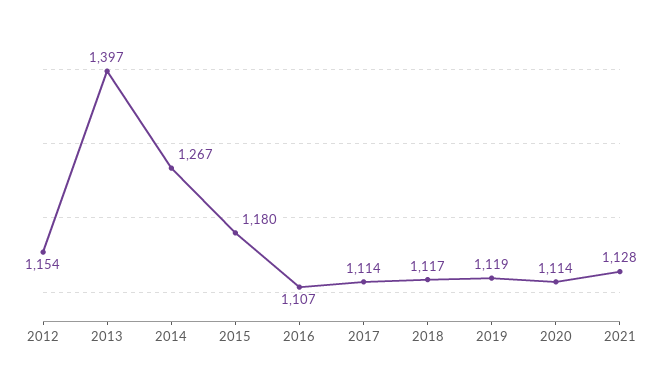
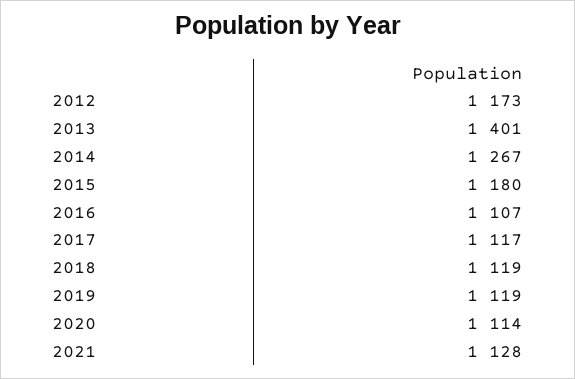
  {
-   "2012": 1154,
+   "2012": 1173,
-   "2013": 1397,
+   "2013": 1401,
    "2014": 1267,
    "2015": 1180,
    "2016": 1107,
-   "2017": 1114,
+   "2017": 1117,
-   "2018": 1117,
+   "2018": 1119,
    "2019": 1119,
    "2020": 1114,
    "2021": 1128
  }

